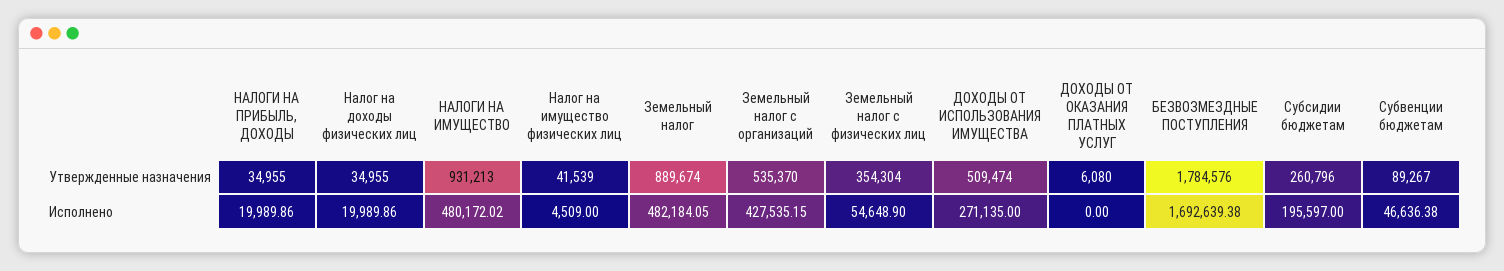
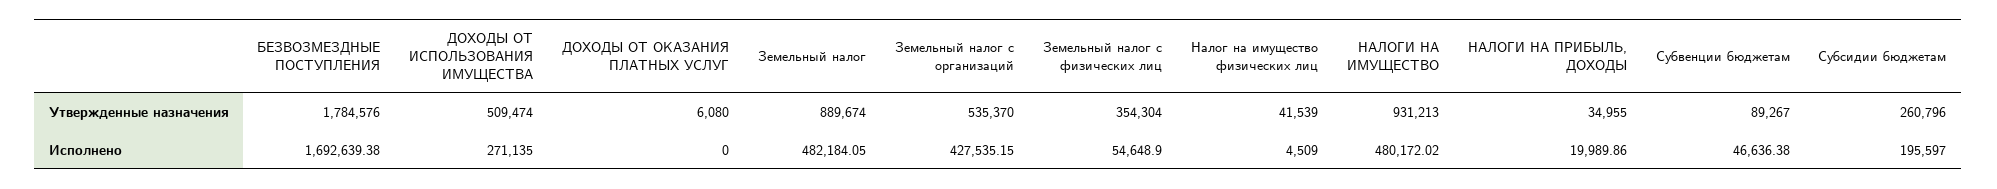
  {
    "НАЛОГИ НА ПРИБЫЛЬ, ДОХОДЫ": {
      "Утвержденные назначения": 34955,
      "Исполнено": 19989.86
    },
-   "Налог на доходы физических лиц": {
-     "Утвержденные назначения": 34955,
-     "Исполнено": 19989.86
-   },
    "НАЛОГИ НА ИМУЩЕСТВО": {
      "Утвержденные назначения": 931213,
      "Исполнено": 480172.02
    },
    "Налог на имущество физических лиц": {
      "Утвержденные назначения": 41539,
      "Исполнено": 4509
    },
    "Земельный налог": {
      "Утвержденные назначения": 889674,
      "Исполнено": 482184.05
    },
    "Земельный налог с организаций": {
      "Утвержденные назначения": 535370,
      "Исполнено": 427535.15
    },
    "Земельный налог с физических лиц": {
      "Утвержденные назначения": 354304,
      "Исполнено": 54648.9
    },
    "ДОХОДЫ ОТ ИСПОЛЬЗОВАНИЯ ИМУЩЕСТВА": {
      "Утвержденные назначения": 509474,
      "Исполнено": 271135
    },
    "ДОХОДЫ ОТ ОКАЗАНИЯ ПЛАТНЫХ УСЛУГ": {
      "Утвержденные назначения": 6080,
      "Исполнено": 0
    },
    "БЕЗВОЗМЕЗДНЫЕ ПОСТУПЛЕНИЯ": {
      "Утвержденные назначения": 1784576,
      "Исполнено": 1692639.38
    },
    "Субсидии бюджетам": {
      "Утвержденные назначения": 260796,
      "Исполнено": 195597
    },
    "Субвенции бюджетам": {
      "Утвержденные назначения": 89267,
      "Исполнено": 46636.38
    }
  }

